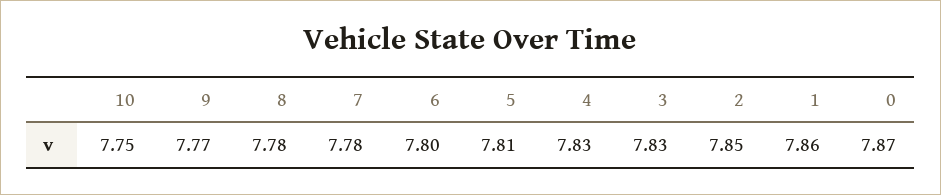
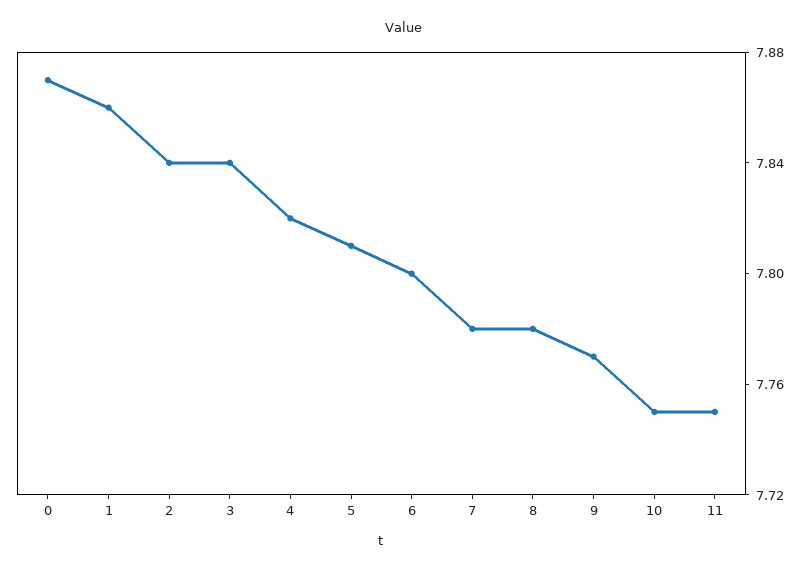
  {
    "10": 7.75,
    "9": 7.77,
    "8": 7.78,
    "7": 7.78,
    "6": 7.8,
    "5": 7.81,
-   "4": 7.83,
+   "4": 7.82,
-   "3": 7.83,
+   "3": 7.84,
-   "2": 7.85,
+   "2": 7.84,
    "1": 7.86,
-   "0": 7.87
+   "0": 7.87,
+   "11": 7.75
  }

